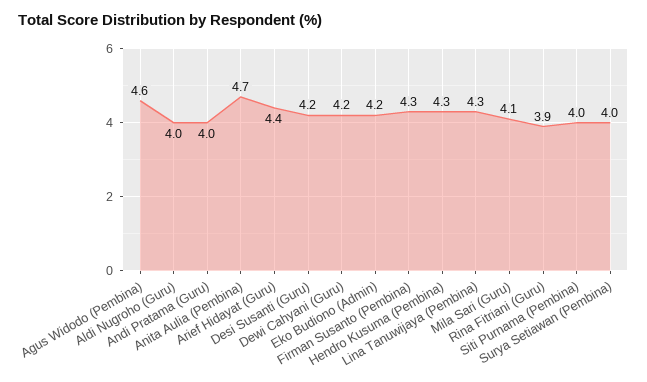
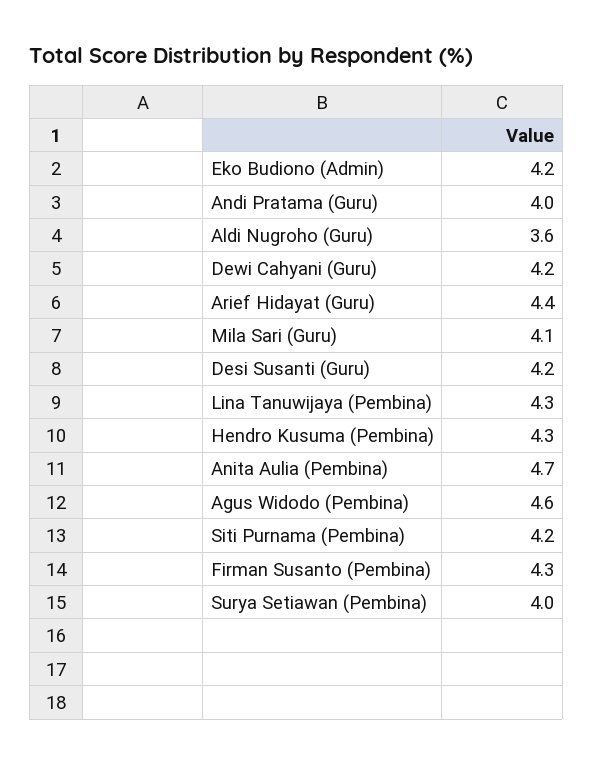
  {
    "Agus Widodo (Pembina)": 4.6,
-   "Aldi Nugroho (Guru)": 4,
+   "Aldi Nugroho (Guru)": 3.6,
    "Andi Pratama (Guru)": 4,
    "Anita Aulia (Pembina)": 4.7,
    "Arief Hidayat (Guru)": 4.4,
    "Desi Susanti (Guru)": 4.2,
    "Dewi Cahyani (Guru)": 4.2,
    "Eko Budiono (Admin)": 4.2,
    "Firman Susanto (Pembina)": 4.3,
    "Hendro Kusuma (Pembina)": 4.3,
    "Lina Tanuwijaya (Pembina)": 4.3,
    "Mila Sari (Guru)": 4.1,
-   "Rina Fitriani (Guru)": 3.9,
-   "Siti Purnama (Pembina)": 4,
+   "Siti Purnama (Pembina)": 4.2,
    "Surya Setiawan (Pembina)": 4
  }

